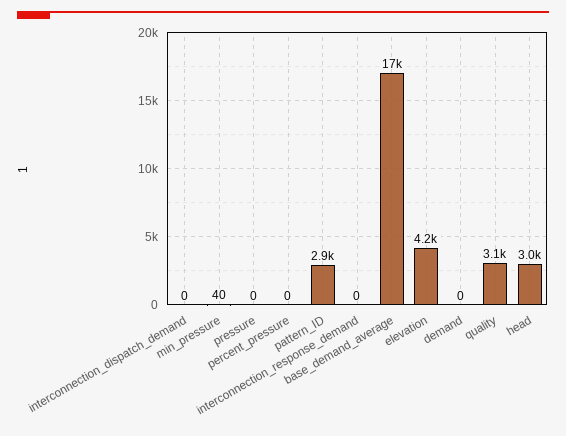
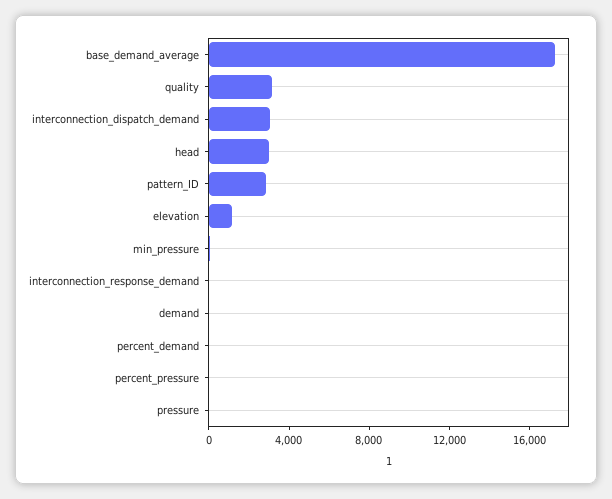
  {
-   "interconnection_dispatch_demand": 0,
+   "interconnection_dispatch_demand": 3000,
    "min_pressure": 40,
    "pressure": 0,
    "percent_pressure": 0,
    "pattern_ID": 2900,
    "interconnection_response_demand": 0,
    "base_demand_average": 17000,
-   "elevation": 4200,
+   "elevation": 1000,
    "demand": 0,
    "quality": 3100,
-   "head": 3000
+   "head": 3000,
+   "percent_demand": 0
  }

